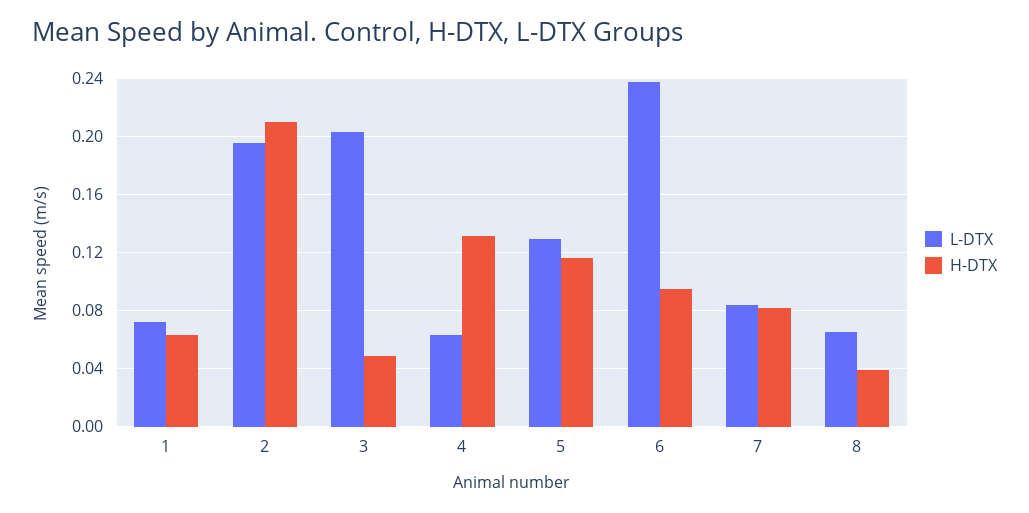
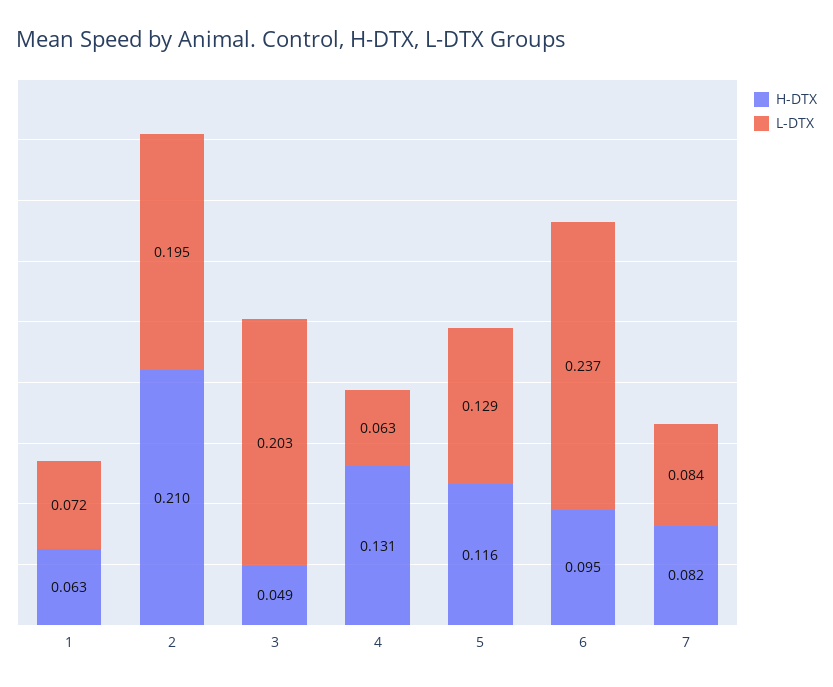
  {
    "L-DTX": {
      "1": 0.072,
      "2": 0.195,
      "3": 0.203,
      "4": 0.063,
      "5": 0.129,
      "6": 0.237,
-     "7": 0.084,
+     "7": 0.084
-     "8": 0.065
    },
    "H-DTX": {
      "1": 0.063,
      "2": 0.21,
      "3": 0.049,
      "4": 0.131,
      "5": 0.116,
      "6": 0.095,
-     "7": 0.082,
+     "7": 0.082
-     "8": 0.04
    }
  }

